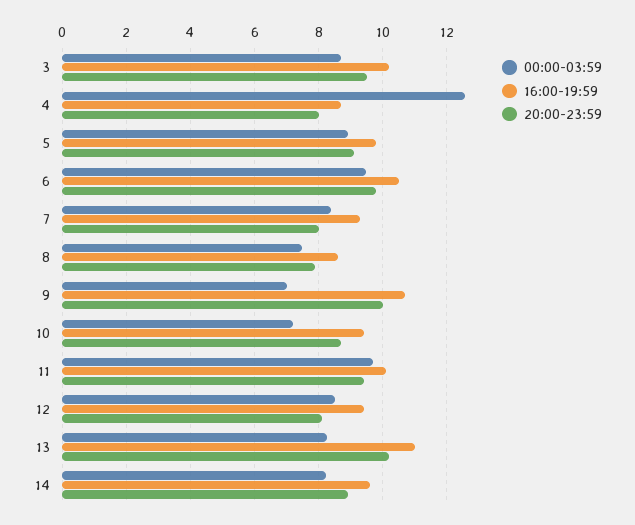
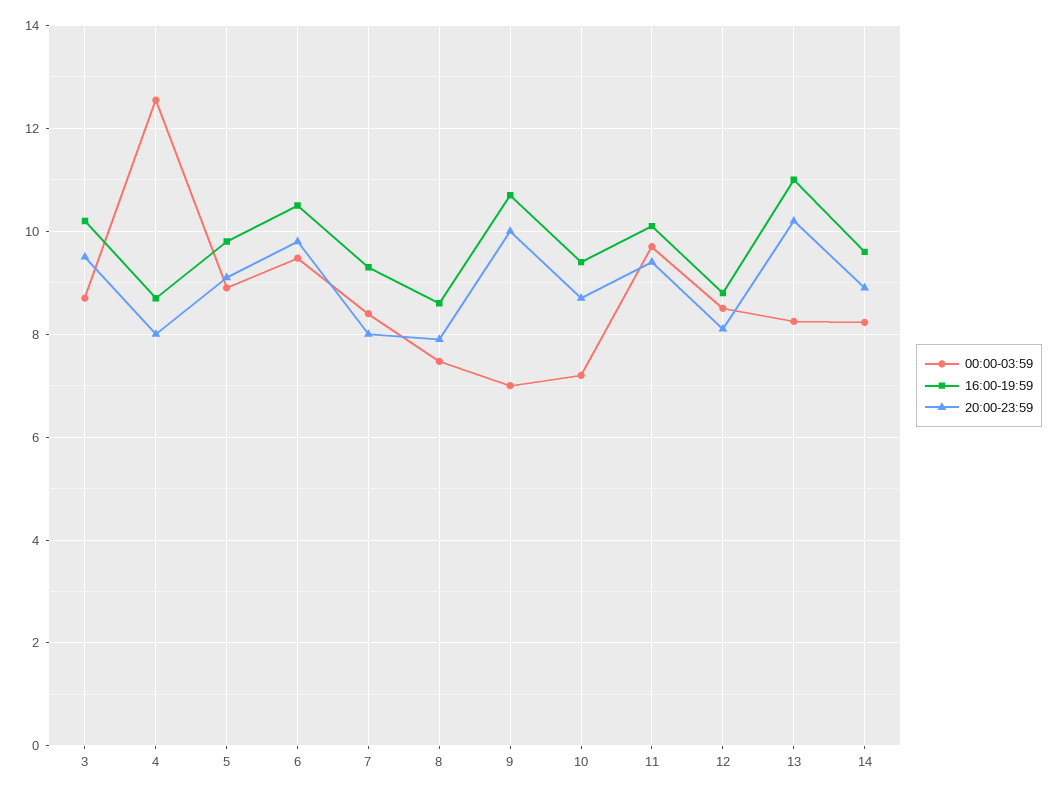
  {
    "00:00-03:59": {
      "3": 8.8,
      "4": 12.6,
      "5": 9,
      "6": 9.4,
      "7": 8.4,
      "8": 7.4,
      "9": 7,
      "10": 7.2,
      "11": 9.8,
      "12": 8.6,
      "13": 8.2,
      "14": 8.2
    },
    "16:00-19:59": {
      "3": 10.2,
      "4": 8.8,
      "5": 9.8,
      "6": 10.6,
      "7": 9.4,
      "8": 8.6,
      "9": 10.8,
      "10": 9.4,
      "11": 10.2,
-     "12": 9.4,
+     "12": 8.8,
      "13": 11,
      "14": 9.6
    },
    "20:00-23:59": {
      "3": 9.6,
      "4": 8,
      "5": 9.2,
      "6": 9.8,
      "7": 8,
      "8": 8,
      "9": 10,
      "10": 8.8,
      "11": 9.4,
      "12": 8.2,
      "13": 10.2,
      "14": 9
    }
  }

